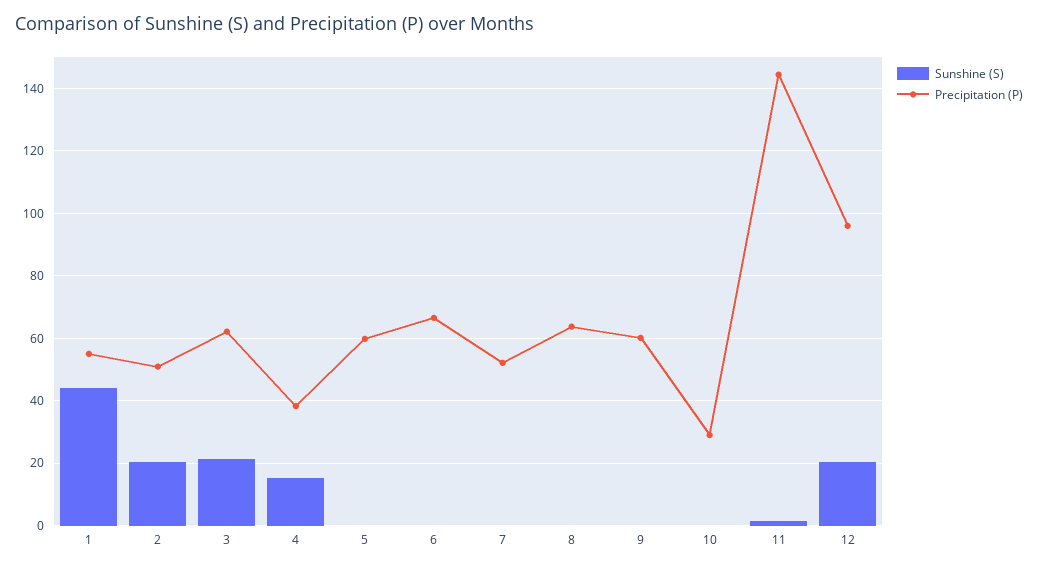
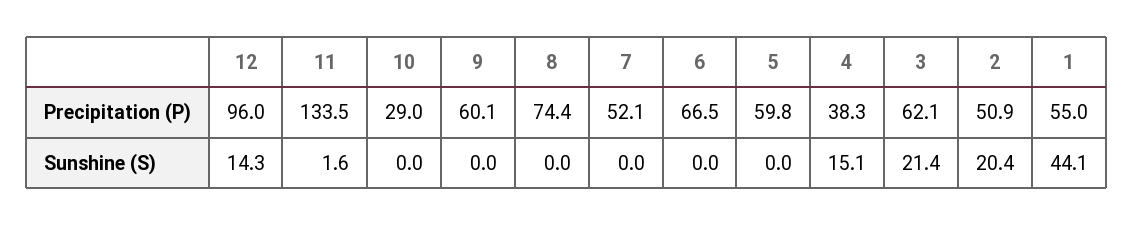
  {
    "Sunshine (S)": {
      "1": 44.1,
      "2": 20.4,
      "3": 21.4,
      "4": 15.1,
      "5": 0,
      "6": 0,
      "7": 0,
      "8": 0,
      "9": 0,
      "10": 0,
      "11": 1.6,
-     "12": 20
+     "12": 14.3
    },
    "Precipitation (P)": {
      "1": 55,
      "2": 50.9,
      "3": 62.1,
      "4": 38.3,
      "5": 59.8,
      "6": 66.5,
      "7": 52.1,
-     "8": 64,
+     "8": 74.4,
      "9": 60.1,
      "10": 29,
-     "11": 144,
+     "11": 133.5,
      "12": 96
    }
  }

